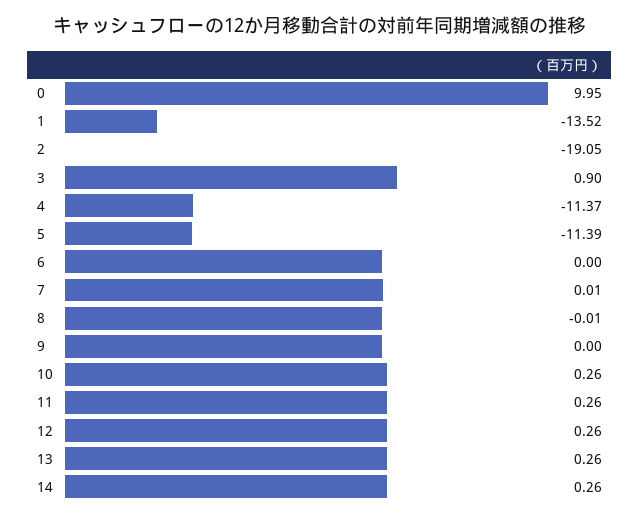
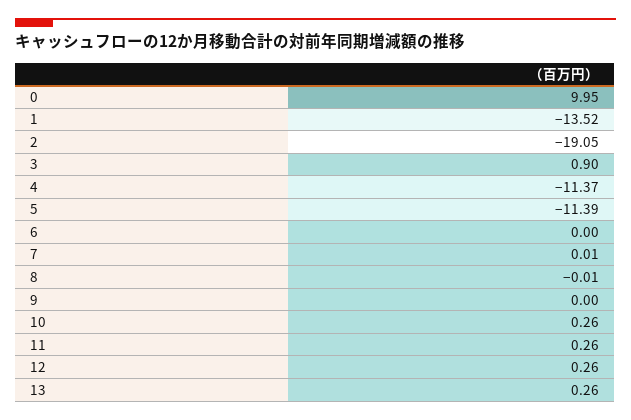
  {
    "0": 9.95,
    "1": -13.52,
    "2": -19.05,
    "3": 0.9,
    "4": -11.37,
    "5": -11.39,
    "6": 0,
    "7": 0.01,
    "8": -0.01,
    "9": 0,
    "10": 0.26,
    "11": 0.26,
    "12": 0.26,
-   "13": 0.26,
+   "13": 0.26
-   "14": 0.26
  }

